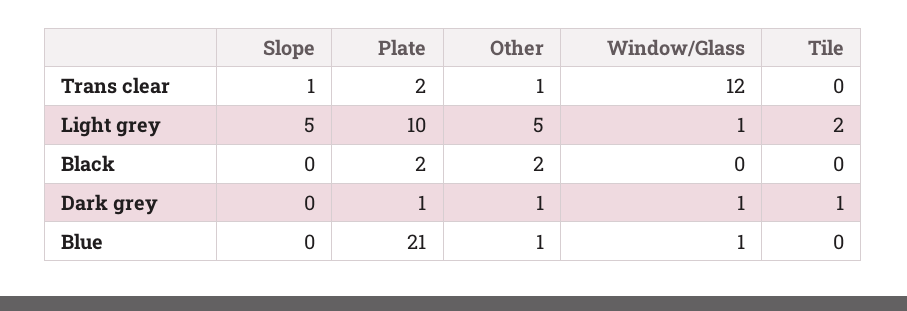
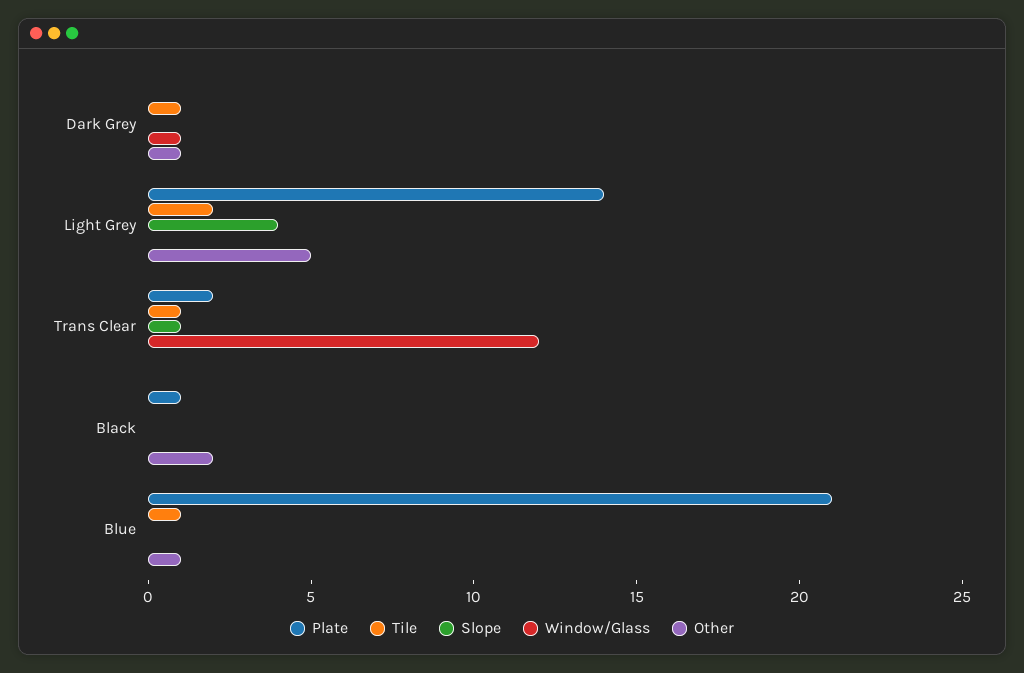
  {
    "Slope": {
      "Trans clear": 1,
-     "Light grey": 5,
+     "Light grey": 4,
      "Black": 0,
      "Dark grey": 0,
      "Blue": 0
    },
    "Plate": {
      "Trans clear": 2,
-     "Light grey": 10,
+     "Light grey": 14,
-     "Black": 2,
+     "Black": 1,
-     "Dark grey": 1,
+     "Dark grey": 0,
      "Blue": 21
    },
    "Other": {
-     "Trans clear": 1,
+     "Trans clear": 0,
      "Light grey": 5,
      "Black": 2,
      "Dark grey": 1,
      "Blue": 1
    },
    "Window/Glass": {
      "Trans clear": 12,
-     "Light grey": 1,
+     "Light grey": 0,
      "Black": 0,
      "Dark grey": 1,
-     "Blue": 1
+     "Blue": 0
    },
    "Tile": {
-     "Trans clear": 0,
+     "Trans clear": 1,
      "Light grey": 2,
      "Black": 0,
      "Dark grey": 1,
-     "Blue": 0
+     "Blue": 1
    }
  }

